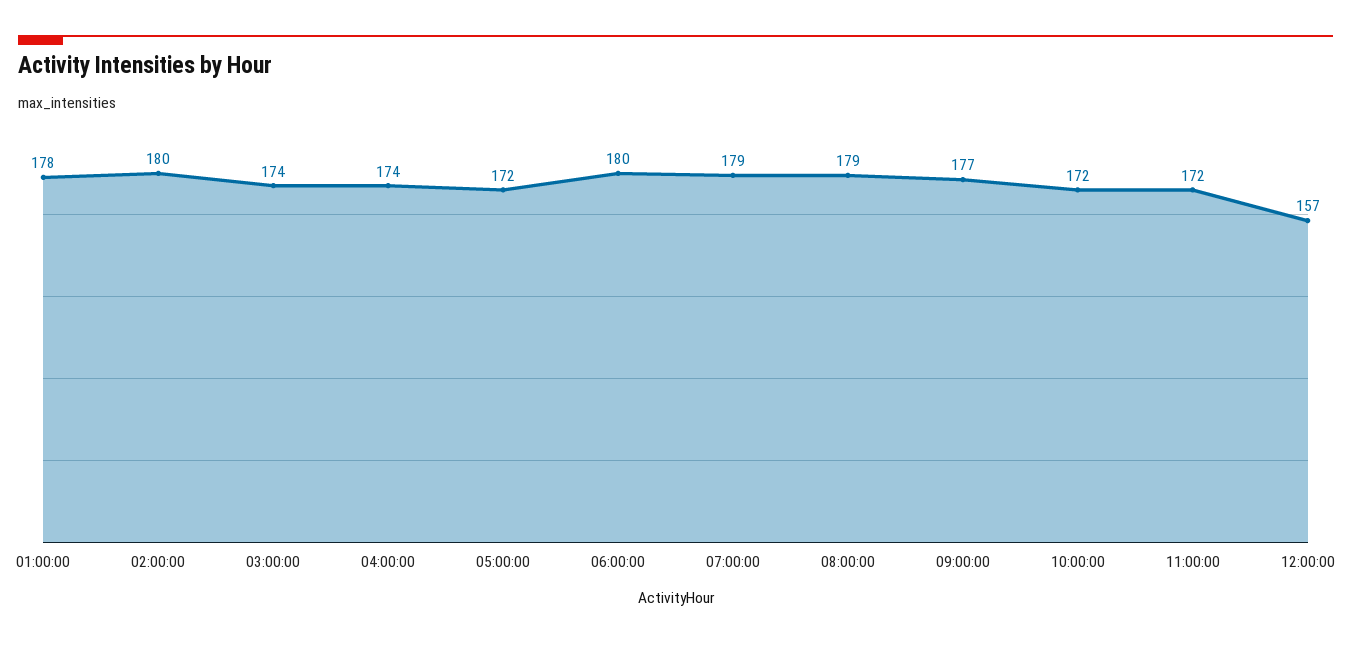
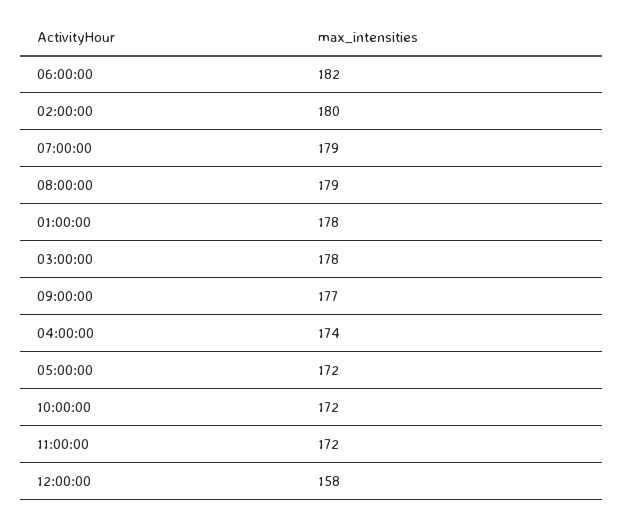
  {
    "01:00:00": 178,
    "02:00:00": 180,
-   "03:00:00": 174,
+   "03:00:00": 178,
    "04:00:00": 174,
    "05:00:00": 172,
-   "06:00:00": 180,
+   "06:00:00": 182,
    "07:00:00": 179,
    "08:00:00": 179,
    "09:00:00": 177,
    "10:00:00": 172,
    "11:00:00": 172,
-   "12:00:00": 157
+   "12:00:00": 158
  }

